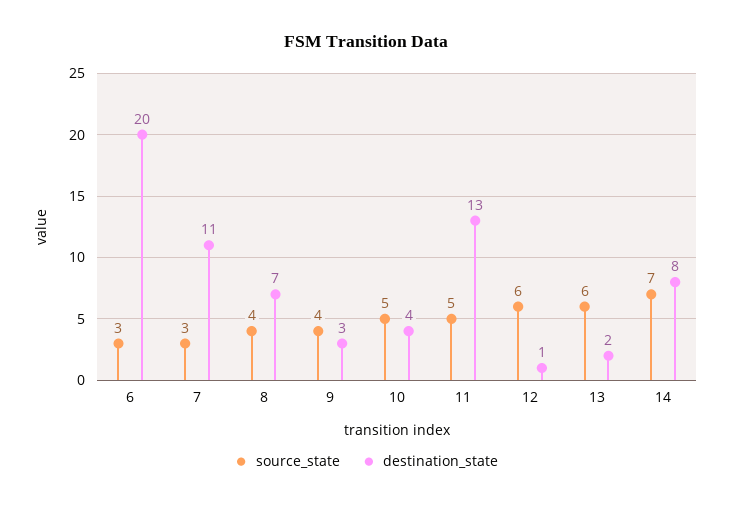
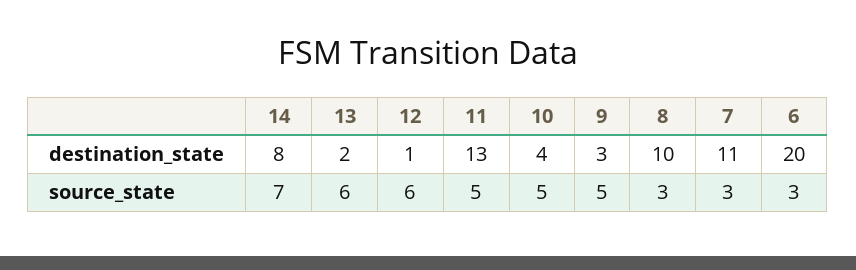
  {
    "source_state": {
      "6": 3,
      "7": 3,
-     "8": 4,
+     "8": 3,
-     "9": 4,
+     "9": 5,
      "10": 5,
      "11": 5,
      "12": 6,
      "13": 6,
      "14": 7
    },
    "destination_state": {
      "6": 20,
      "7": 11,
-     "8": 7,
+     "8": 10,
      "9": 3,
      "10": 4,
      "11": 13,
      "12": 1,
      "13": 2,
      "14": 8
    }
  }

